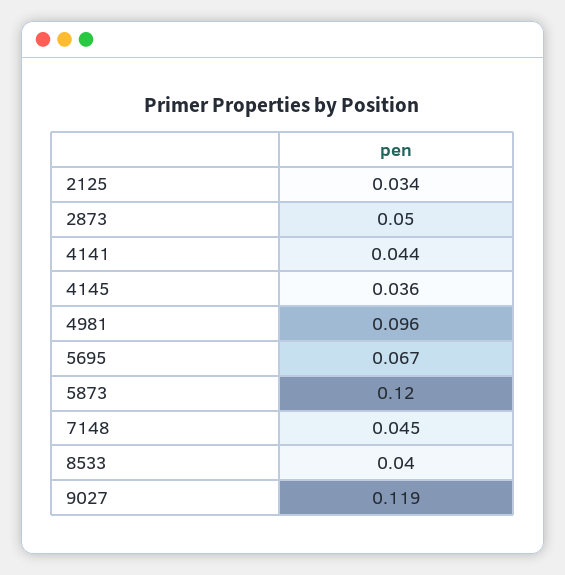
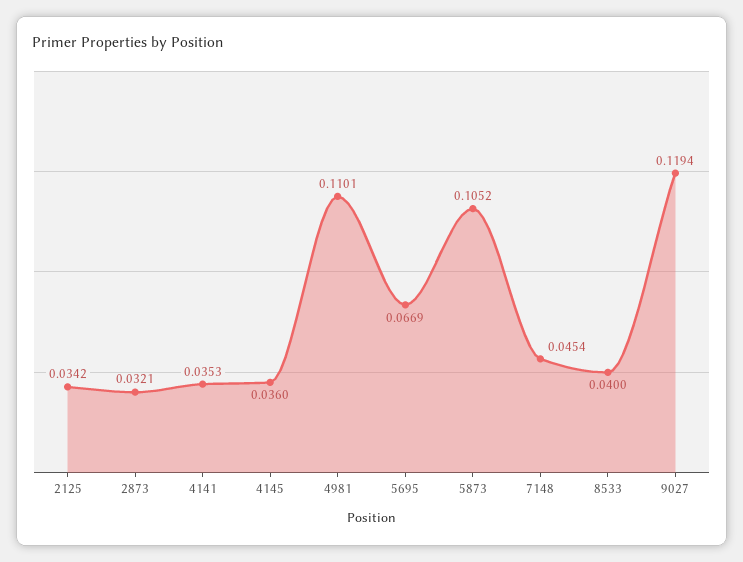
  {
    "2125": 0.0342,
-   "2873": 0.05,
+   "2873": 0.0321,
-   "4141": 0.044,
+   "4141": 0.0353,
    "4145": 0.036,
-   "4981": 0.096,
+   "4981": 0.1101,
    "5695": 0.0669,
-   "5873": 0.12,
+   "5873": 0.1052,
    "7148": 0.0454,
    "8533": 0.04,
    "9027": 0.1194
  }

